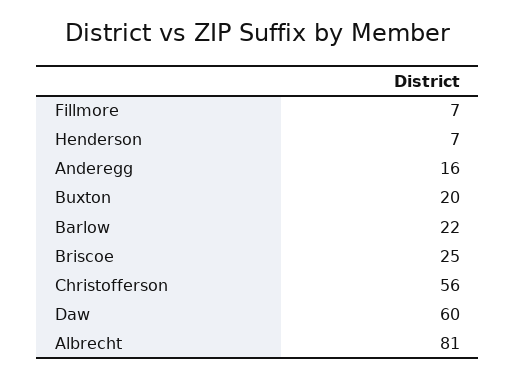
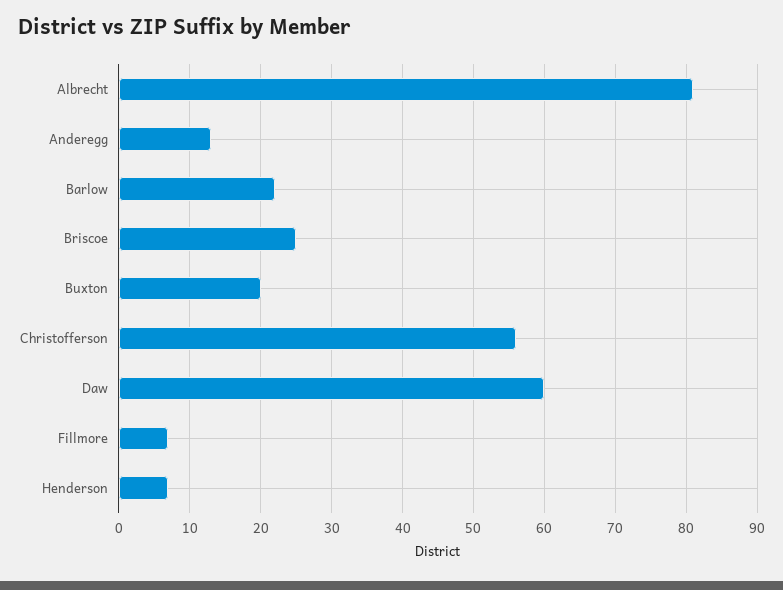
  {
    "Fillmore": 7,
    "Henderson": 7,
-   "Anderegg": 16,
+   "Anderegg": 13,
    "Buxton": 20,
    "Barlow": 22,
    "Briscoe": 25,
    "Christofferson": 56,
    "Daw": 60,
    "Albrecht": 81
  }

